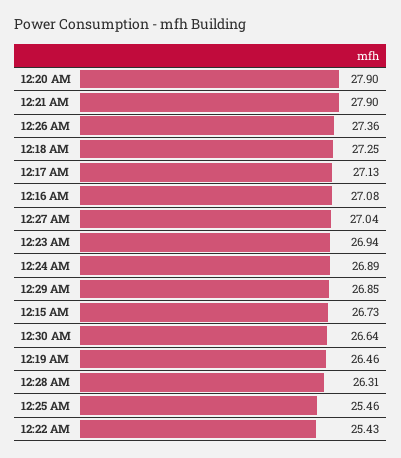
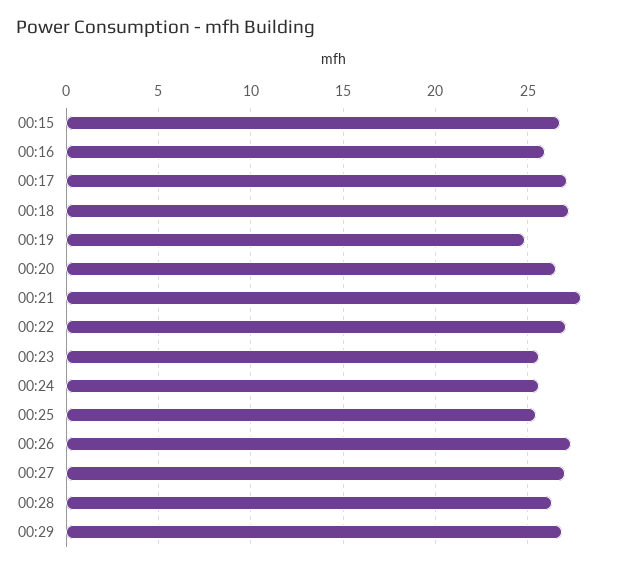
  {
-   "12:20 AM": 27.9,
+   "12:20 AM": 26.5,
    "12:21 AM": 27.9,
    "12:26 AM": 27.36,
    "12:18 AM": 27.25,
    "12:17 AM": 27.13,
-   "12:16 AM": 27.08,
+   "12:16 AM": 26,
    "12:27 AM": 27.04,
-   "12:23 AM": 26.94,
+   "12:23 AM": 25.5,
-   "12:24 AM": 26.89,
+   "12:24 AM": 25.5,
    "12:29 AM": 26.85,
    "12:15 AM": 26.73,
-   "12:30 AM": 26.64,
-   "12:19 AM": 26.46,
+   "12:19 AM": 25,
    "12:28 AM": 26.31,
    "12:25 AM": 25.46,
-   "12:22 AM": 25.43
+   "12:22 AM": 27
  }

